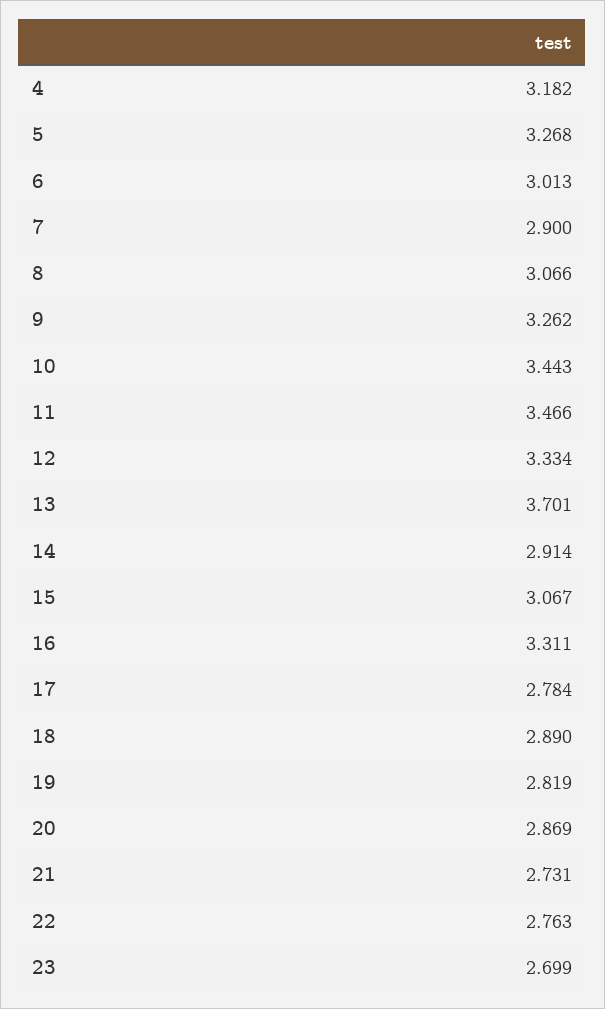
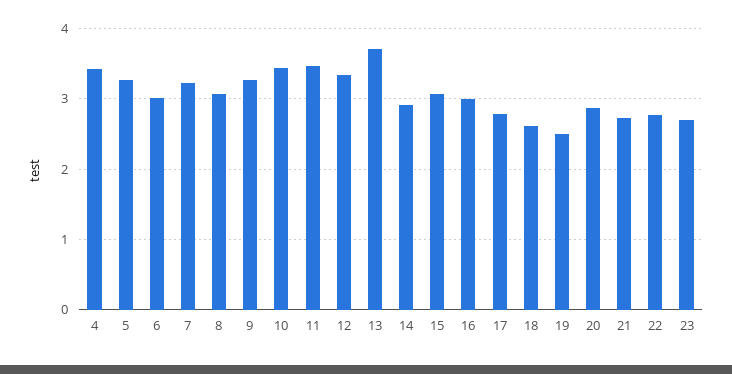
  {
-   "4": 3.182,
+   "4": 3.4,
    "5": 3.268,
    "6": 3.013,
-   "7": 2.9,
+   "7": 3.2,
    "8": 3.066,
    "9": 3.262,
    "10": 3.443,
    "11": 3.466,
    "12": 3.334,
    "13": 3.701,
    "14": 2.914,
    "15": 3.067,
-   "16": 3.311,
+   "16": 3,
    "17": 2.784,
-   "18": 2.89,
+   "18": 2.6,
-   "19": 2.819,
+   "19": 2.5,
    "20": 2.869,
    "21": 2.731,
    "22": 2.763,
    "23": 2.699
  }

